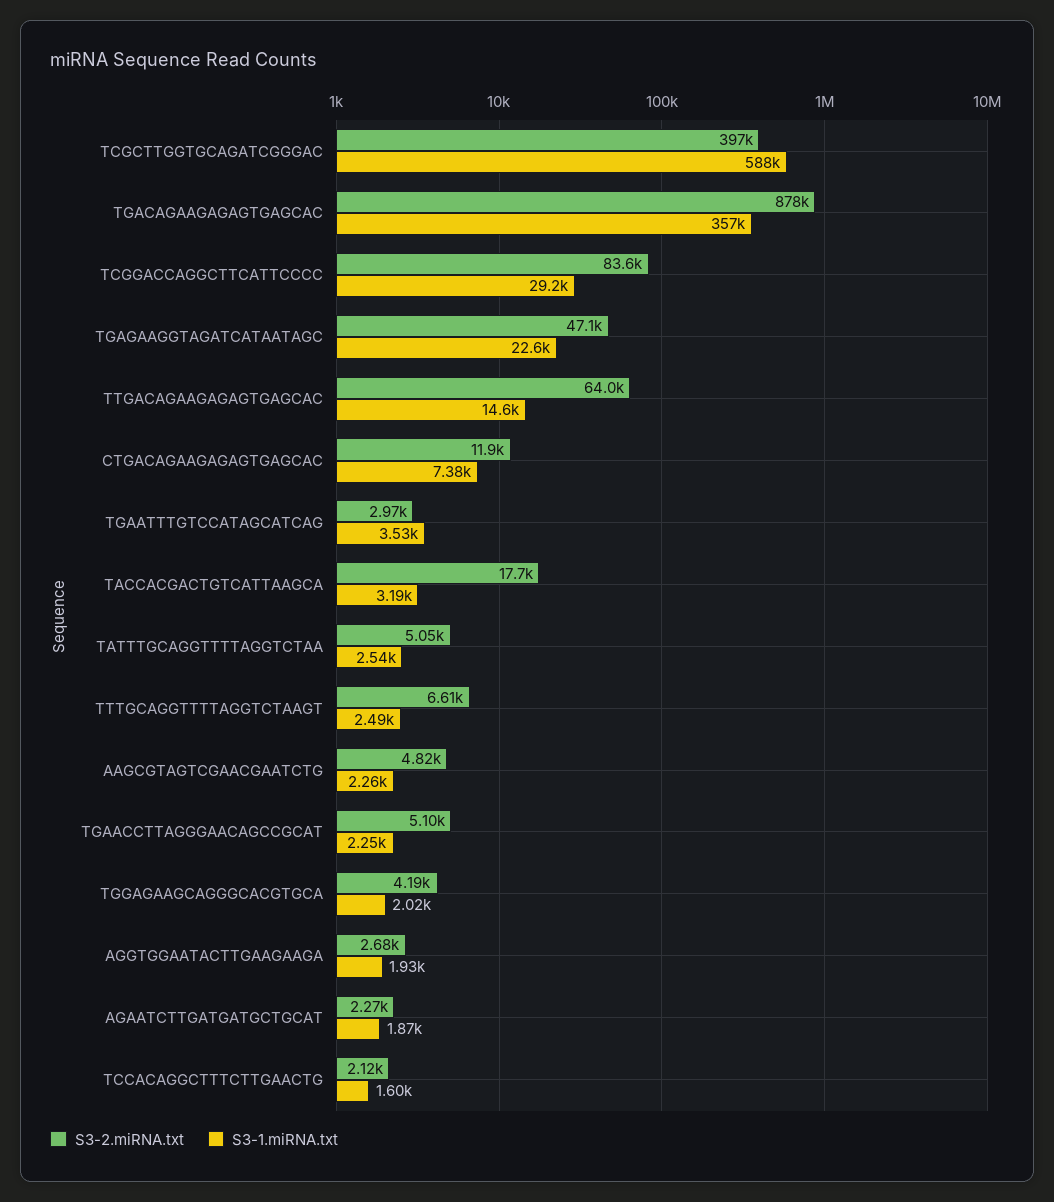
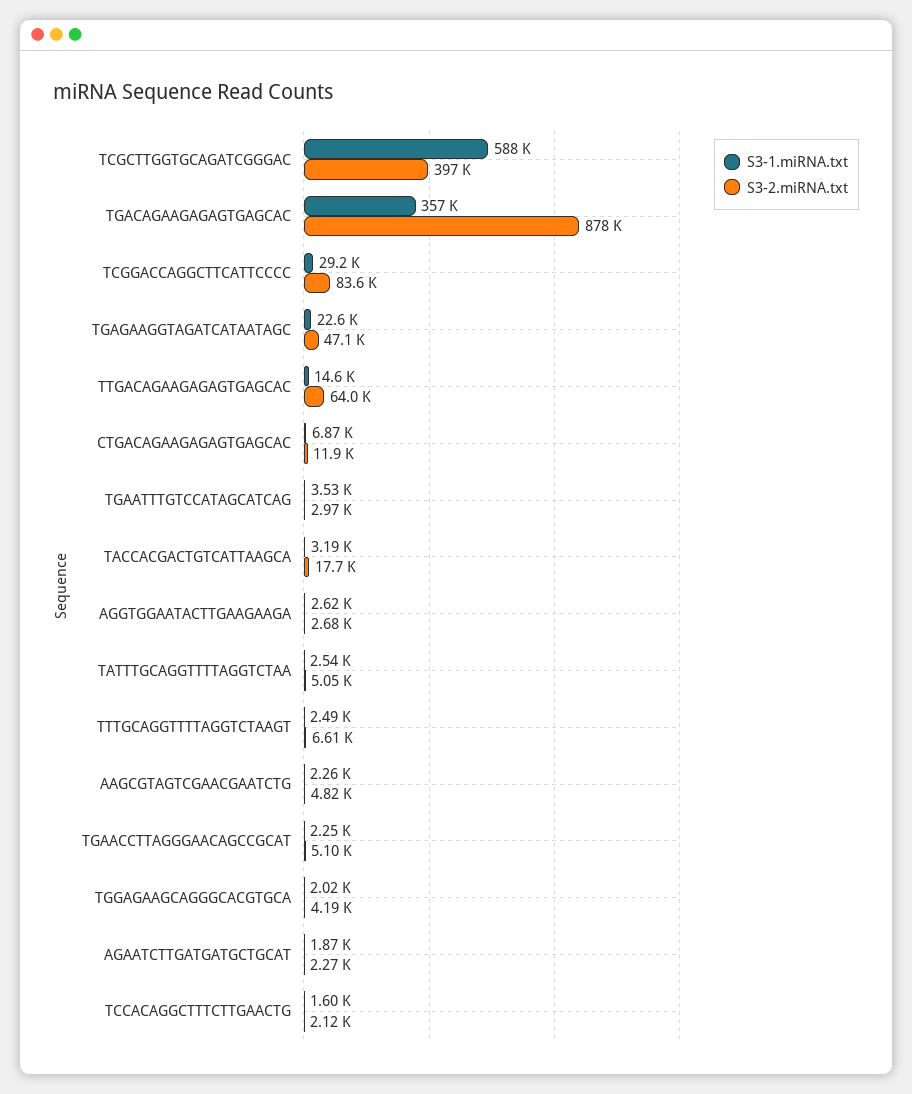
  {
    "S3-2.miRNA.txt": {
      "TCGCTTGGTGCAGATCGGGAC": 397000,
      "TGACAGAAGAGAGTGAGCAC": 878000,
      "TCGGACCAGGCTTCATTCCCC": 83600,
      "TGAGAAGGTAGATCATAATAGC": 47100,
      "TTGACAGAAGAGAGTGAGCAC": 64000,
      "CTGACAGAAGAGAGTGAGCAC": 11900,
      "TGAATTTGTCCATAGCATCAG": 2970,
      "TACCACGACTGTCATTAAGCA": 17700,
      "TATTTGCAGGTTTTAGGTCTAA": 5050,
      "TTTGCAGGTTTTAGGTCTAAGT": 6610,
      "AAGCGTAGTCGAACGAATCTG": 4820,
      "TGAACCTTAGGGAACAGCCGCAT": 5100,
      "TGGAGAAGCAGGGCACGTGCA": 4190,
      "AGGTGGAATACTTGAAGAAGA": 2680,
      "AGAATCTTGATGATGCTGCAT": 2270,
      "TCCACAGGCTTTCTTGAACTG": 2120
    },
    "S3-1.miRNA.txt": {
      "TCGCTTGGTGCAGATCGGGAC": 588000,
      "TGACAGAAGAGAGTGAGCAC": 357000,
      "TCGGACCAGGCTTCATTCCCC": 29200,
      "TGAGAAGGTAGATCATAATAGC": 22600,
      "TTGACAGAAGAGAGTGAGCAC": 14600,
-     "CTGACAGAAGAGAGTGAGCAC": 7380,
+     "CTGACAGAAGAGAGTGAGCAC": 6870,
      "TGAATTTGTCCATAGCATCAG": 3530,
      "TACCACGACTGTCATTAAGCA": 3190,
      "TATTTGCAGGTTTTAGGTCTAA": 2540,
      "TTTGCAGGTTTTAGGTCTAAGT": 2490,
      "AAGCGTAGTCGAACGAATCTG": 2260,
      "TGAACCTTAGGGAACAGCCGCAT": 2250,
      "TGGAGAAGCAGGGCACGTGCA": 2020,
-     "AGGTGGAATACTTGAAGAAGA": 1930,
+     "AGGTGGAATACTTGAAGAAGA": 2620,
      "AGAATCTTGATGATGCTGCAT": 1870,
      "TCCACAGGCTTTCTTGAACTG": 1600
    }
  }

